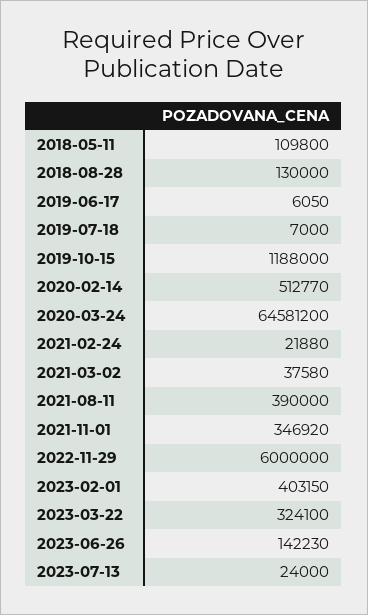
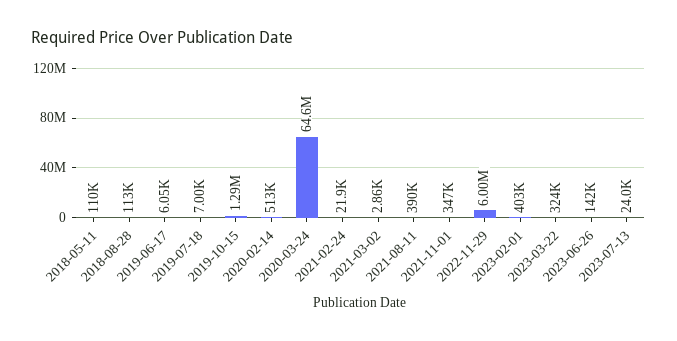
  {
    "2018-05-11": 109800,
-   "2018-08-28": 130000,
+   "2018-08-28": 113000,
    "2019-06-17": 6050,
    "2019-07-18": 7000,
-   "2019-10-15": 1188000,
+   "2019-10-15": 1290000,
    "2020-02-14": 512770,
    "2020-03-24": 64581200,
    "2021-02-24": 21880,
-   "2021-03-02": 37580,
+   "2021-03-02": 2860,
    "2021-08-11": 390000,
    "2021-11-01": 346920,
    "2022-11-29": 6000000,
    "2023-02-01": 403150,
    "2023-03-22": 324100,
    "2023-06-26": 142230,
    "2023-07-13": 24000
  }

